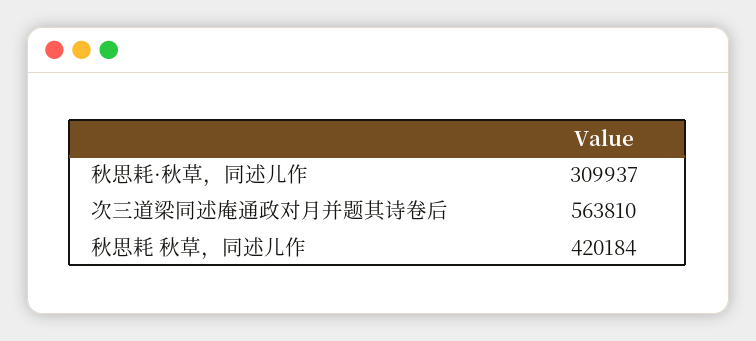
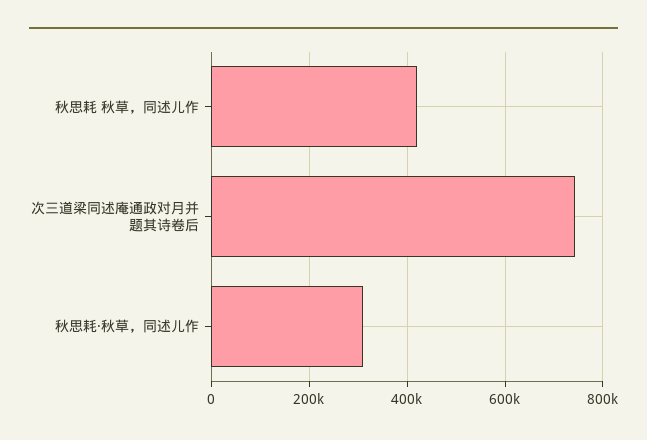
  {
    "秋思耗·秋草，同述儿作": 309937,
-   "次三道梁同述庵通政对月并题其诗卷后": 563810,
+   "次三道梁同述庵通政对月并题其诗卷后": 740000,
    "秋思耗 秋草，同述儿作": 420184
  }

